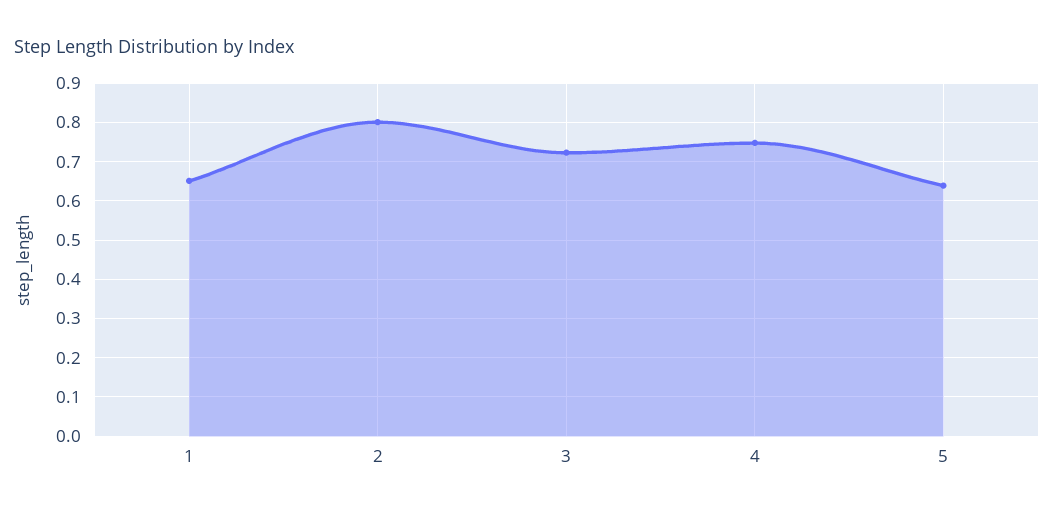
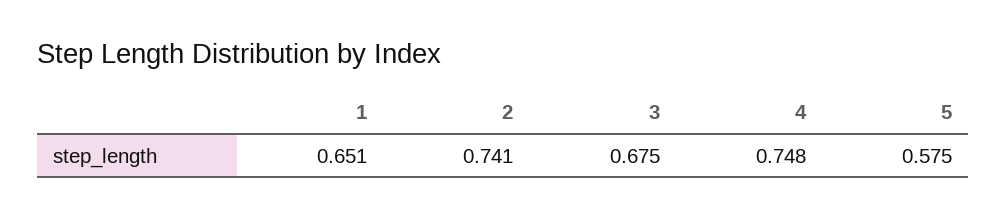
  {
    "1": 0.651,
-   "2": 0.8,
+   "2": 0.741,
-   "3": 0.72,
+   "3": 0.675,
    "4": 0.748,
-   "5": 0.64
+   "5": 0.575
  }

